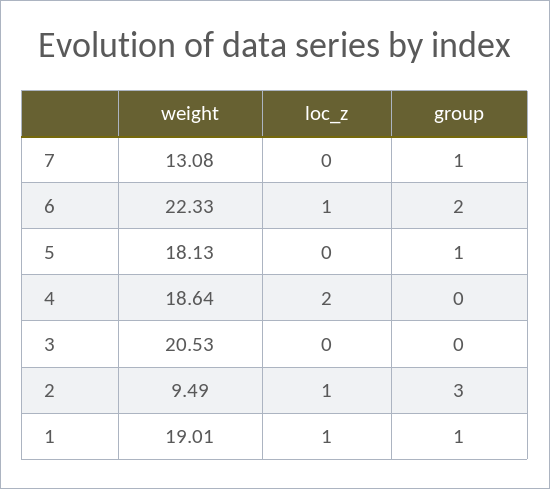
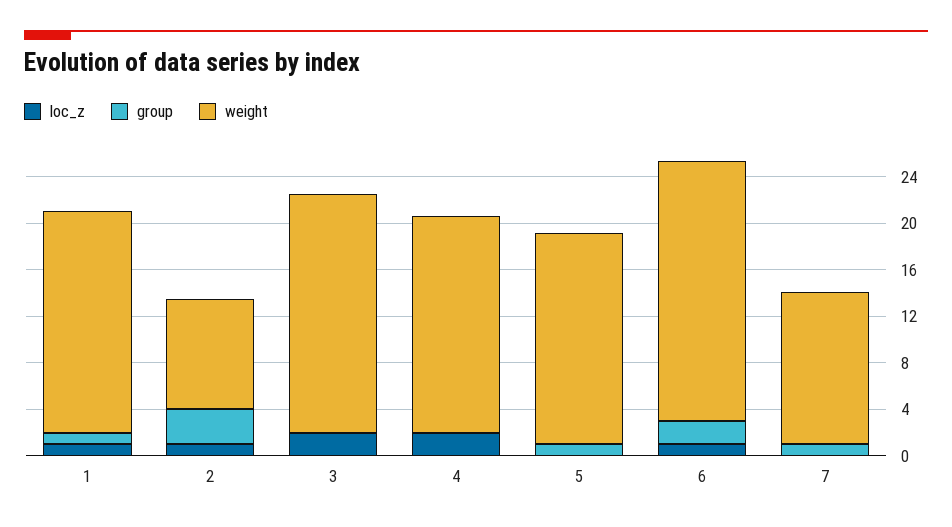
  {
    "weight": {
      "7": 13.08,
      "6": 22.33,
      "5": 18.13,
      "4": 18.64,
      "3": 20.53,
      "2": 9.49,
      "1": 19.01
    },
    "loc_z": {
      "7": 0,
      "6": 1,
      "5": 0,
      "4": 2,
-     "3": 0,
+     "3": 2,
      "2": 1,
      "1": 1
    },
    "group": {
      "7": 1,
      "6": 2,
      "5": 1,
      "4": 0,
      "3": 0,
      "2": 3,
      "1": 1
    }
  }

